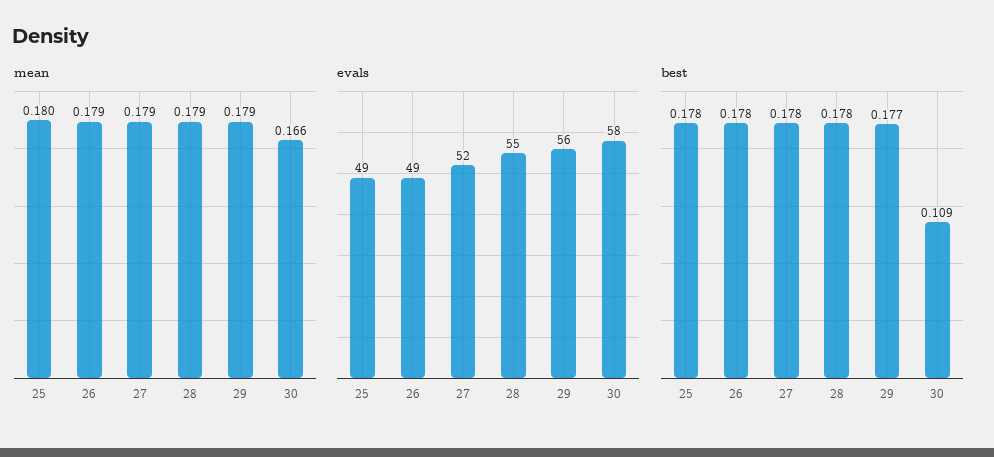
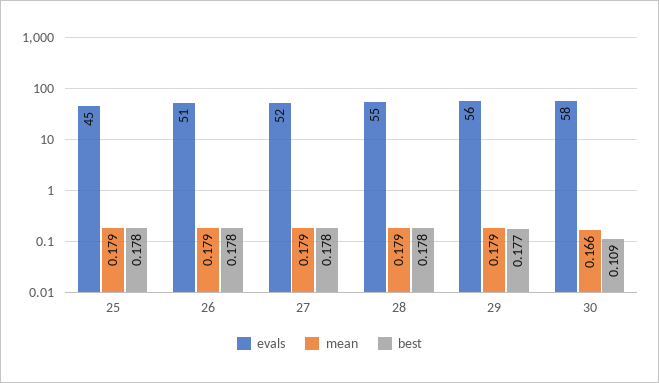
  {
    "mean": {
-     "25": 0.18,
+     "25": 0.179,
      "26": 0.179,
      "27": 0.179,
      "28": 0.179,
      "29": 0.179,
      "30": 0.166
    },
    "evals": {
-     "25": 49,
+     "25": 45,
-     "26": 49,
+     "26": 51,
      "27": 52,
      "28": 55,
      "29": 56,
      "30": 58
    },
    "best": {
      "25": 0.178,
      "26": 0.178,
      "27": 0.178,
      "28": 0.178,
      "29": 0.177,
      "30": 0.109
    }
  }

